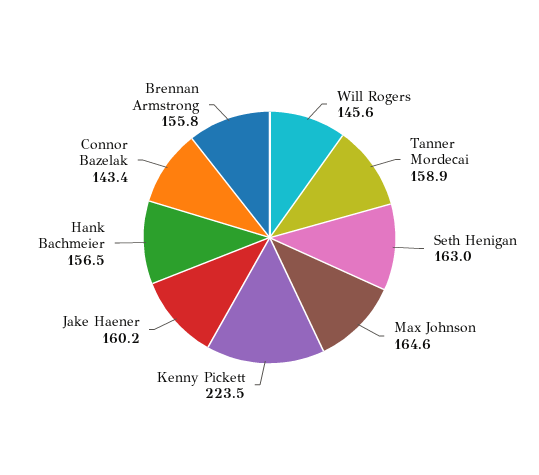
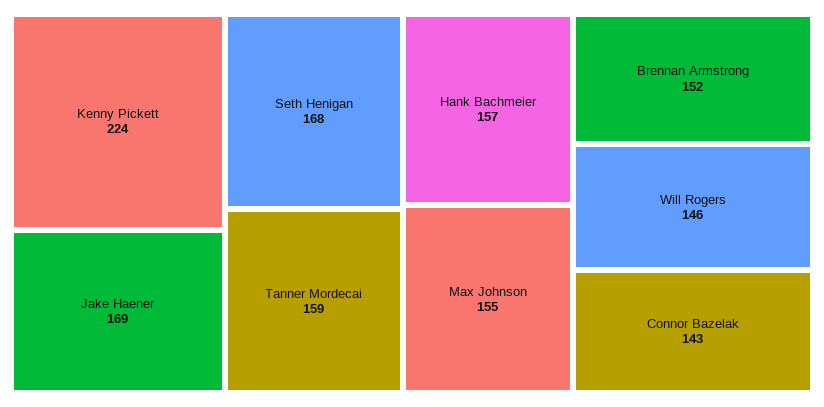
  {
    "Will Rogers": 145.6,
    "Tanner Mordecai": 158.9,
-   "Seth Henigan": 163,
+   "Seth Henigan": 168,
-   "Max Johnson": 164.6,
+   "Max Johnson": 155,
    "Kenny Pickett": 223.5,
-   "Jake Haener": 160.2,
+   "Jake Haener": 169,
    "Hank Bachmeier": 156.5,
    "Connor Bazelak": 143.4,
-   "Brennan Armstrong": 155.8
+   "Brennan Armstrong": 152
  }

